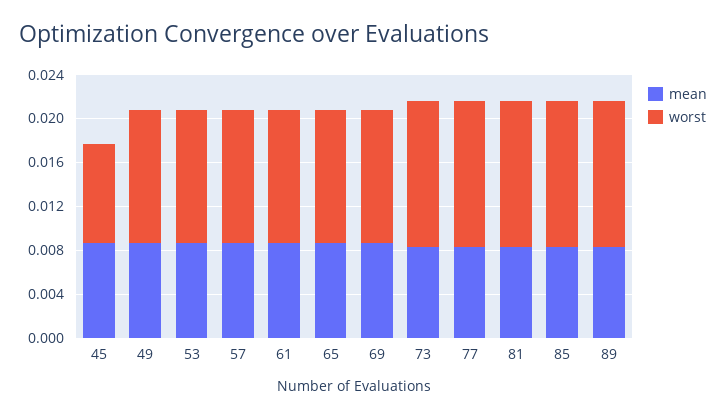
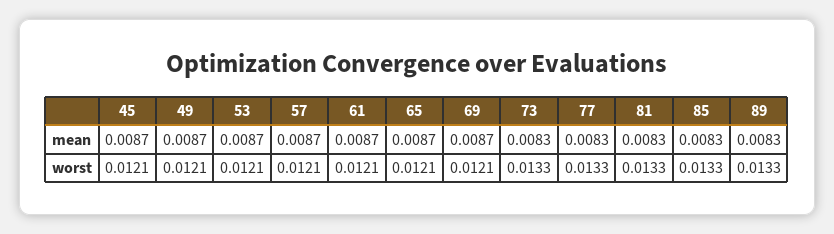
  {
    "mean": {
      "45": 0.0087,
      "49": 0.0087,
      "53": 0.0087,
      "57": 0.0087,
      "61": 0.0087,
      "65": 0.0087,
      "69": 0.0087,
      "73": 0.0083,
      "77": 0.0083,
      "81": 0.0083,
      "85": 0.0083,
      "89": 0.0083
    },
    "worst": {
-     "45": 0.009,
+     "45": 0.0121,
      "49": 0.0121,
      "53": 0.0121,
      "57": 0.0121,
      "61": 0.0121,
      "65": 0.0121,
      "69": 0.0121,
      "73": 0.0133,
      "77": 0.0133,
      "81": 0.0133,
      "85": 0.0133,
      "89": 0.0133
    }
  }

